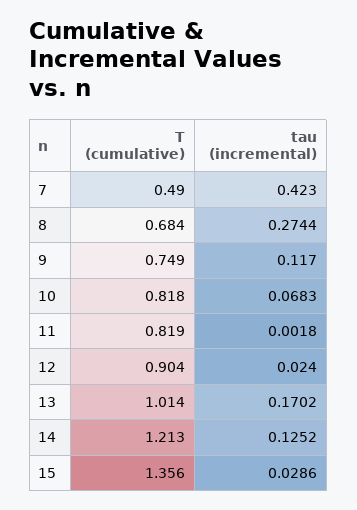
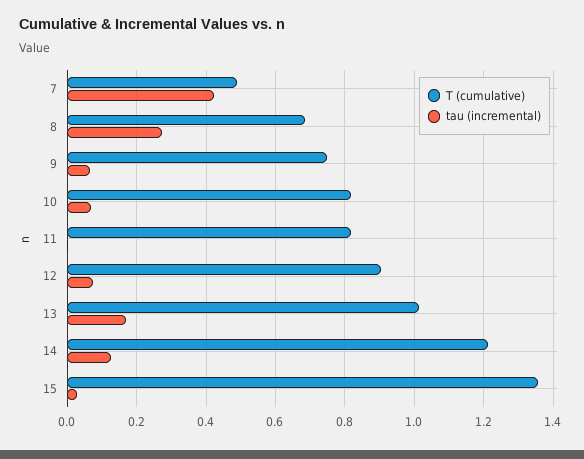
  {
    "T (cumulative)": {
      "7": 0.49,
      "8": 0.684,
      "9": 0.749,
      "10": 0.818,
      "11": 0.819,
      "12": 0.904,
      "13": 1.014,
      "14": 1.213,
      "15": 1.356
    },
    "tau (incremental)": {
      "7": 0.423,
      "8": 0.2744,
-     "9": 0.117,
+     "9": 0.06,
      "10": 0.0683,
      "11": 0.0018,
-     "12": 0.024,
+     "12": 0.08,
      "13": 0.1702,
      "14": 0.1252,
      "15": 0.0286
    }
  }

